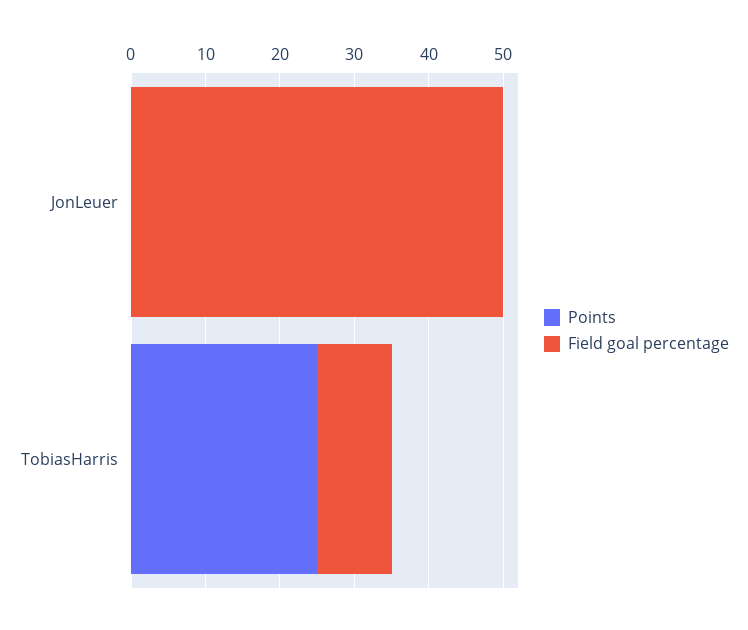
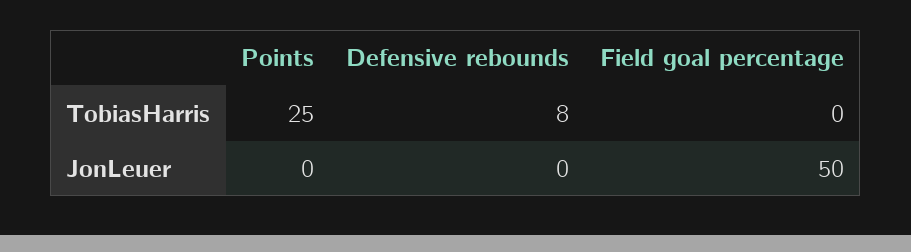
  {
    "Points": {
      "JonLeuer": 0,
      "TobiasHarris": 25
    },
    "Field goal percentage": {
      "JonLeuer": 50,
-     "TobiasHarris": 10
+     "TobiasHarris": 0
-   }
+   },
+   "Defensive rebounds": {
+     "TobiasHarris": 8,
+     "JonLeuer": 0
+   }
  }

